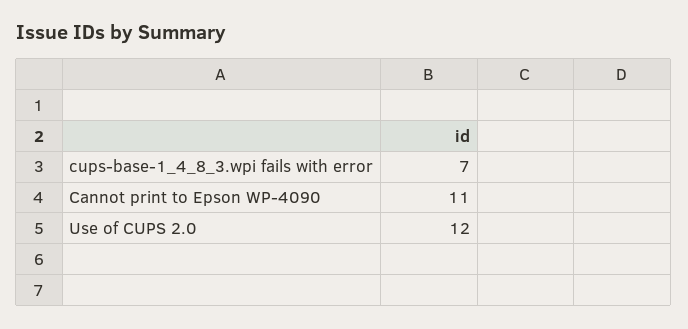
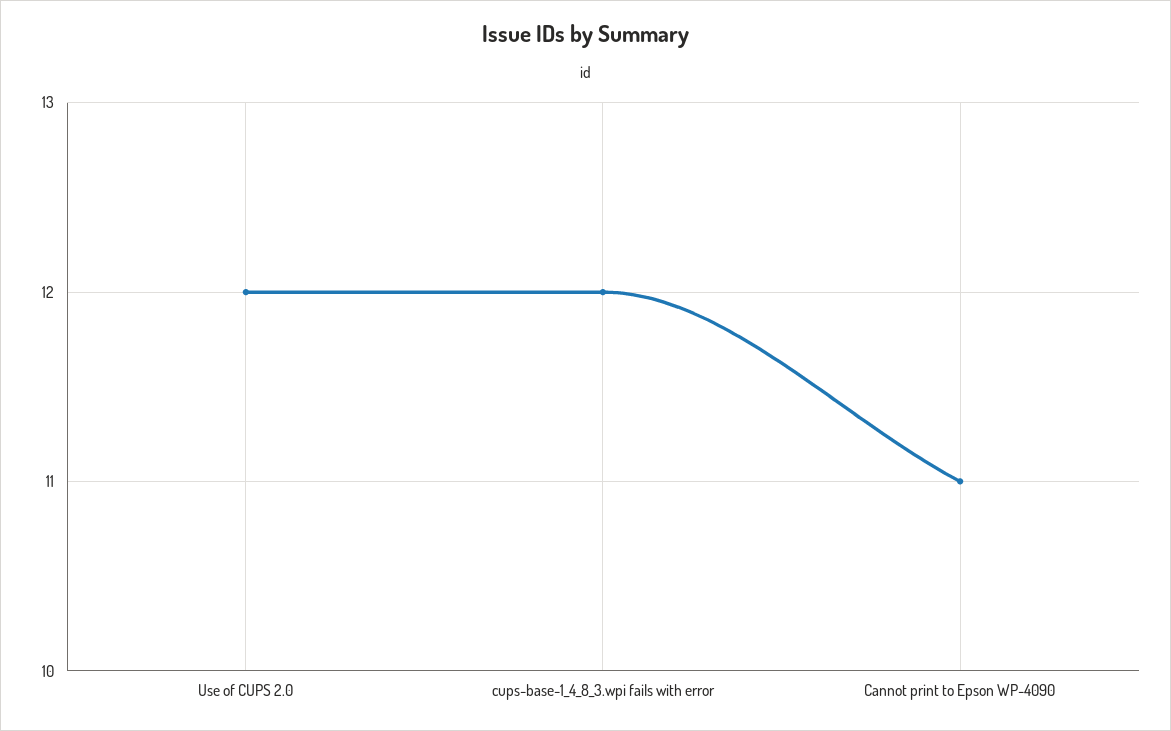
  {
-   "cups-base-1_4_8_3.wpi fails with error": 7,
+   "cups-base-1_4_8_3.wpi fails with error": 12,
    "Cannot print to Epson WP-4090": 11,
    "Use of CUPS 2.0": 12
  }

